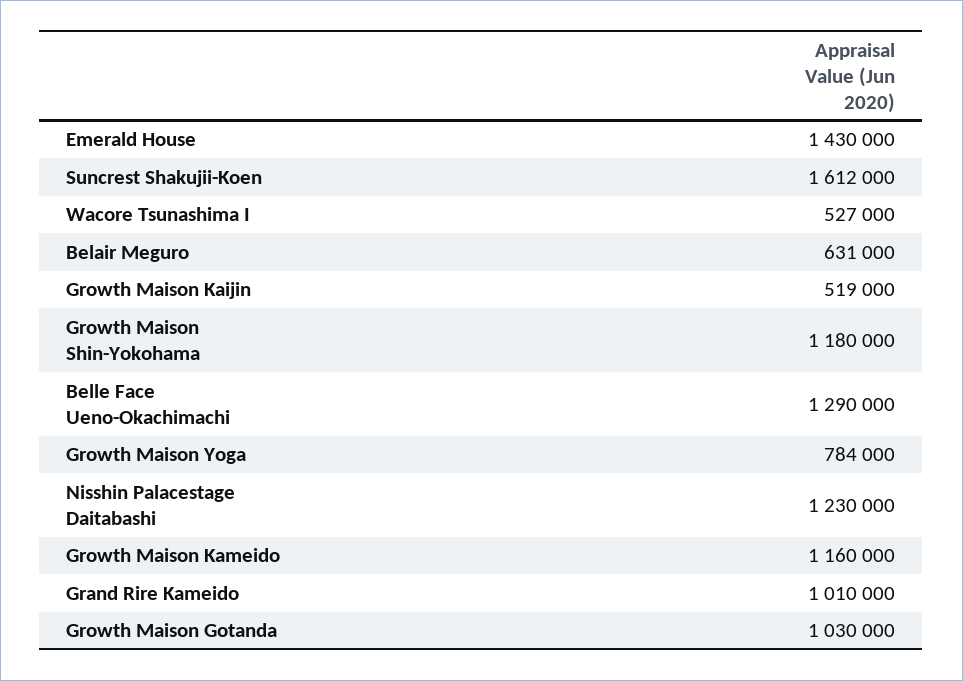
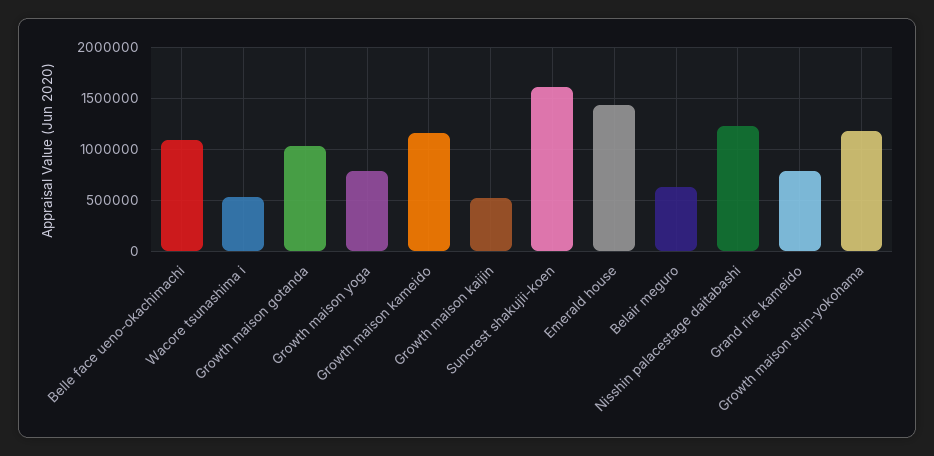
  {
    "Emerald House": 1430000,
    "Suncrest Shakujii-Koen": 1612000,
    "Wacore Tsunashima I": 527000,
    "Belair Meguro": 631000,
    "Growth Maison Kaijin": 519000,
    "Growth Maison Shin-Yokohama": 1180000,
-   "Belle Face Ueno-Okachimachi": 1290000,
+   "Belle Face Ueno-Okachimachi": 1100000,
    "Growth Maison Yoga": 784000,
    "Nisshin Palacestage Daitabashi": 1230000,
    "Growth Maison Kameido": 1160000,
-   "Grand Rire Kameido": 1010000,
+   "Grand Rire Kameido": 800000,
    "Growth Maison Gotanda": 1030000
  }

